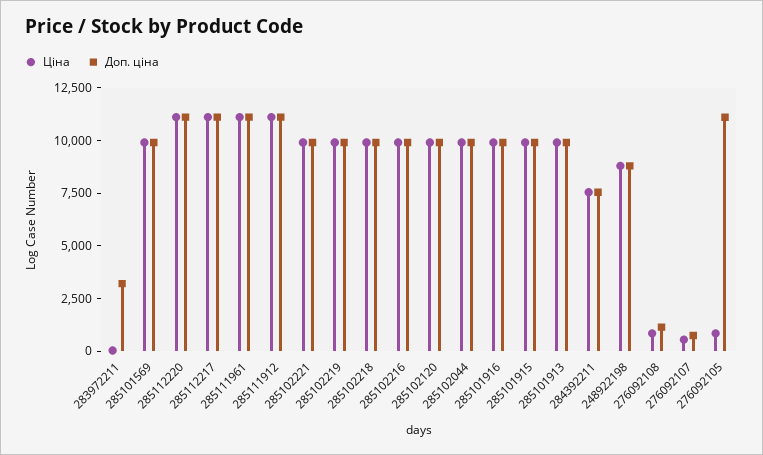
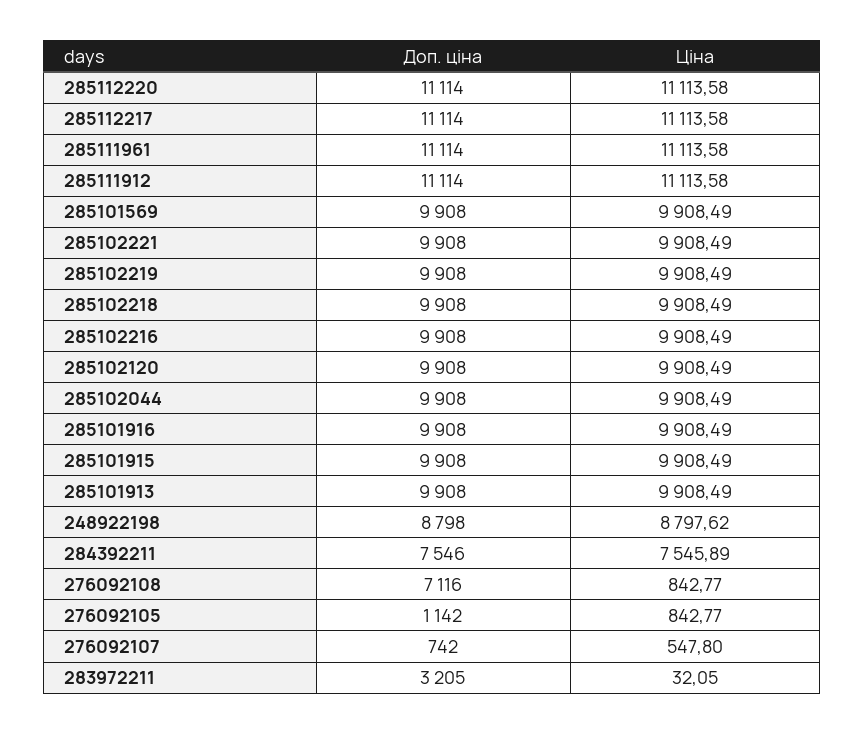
  {
    "Ціна": {
      "283972211": 32.05,
      "285101569": 9908.49,
      "285112220": 11113.58,
      "285112217": 11113.58,
      "285111961": 11113.58,
      "285111912": 11113.58,
      "285102221": 9908.49,
      "285102219": 9908.49,
      "285102218": 9908.49,
      "285102216": 9908.49,
      "285102120": 9908.49,
      "285102044": 9908.49,
      "285101916": 9908.49,
      "285101915": 9908.49,
      "285101913": 9908.49,
      "284392211": 7545.89,
      "248922198": 8797.62,
      "276092108": 842.77,
      "276092107": 547.8,
      "276092105": 842.77
    },
    "Доп. ціна": {
      "283972211": 3205,
      "285101569": 9908,
      "285112220": 11114,
      "285112217": 11114,
      "285111961": 11114,
      "285111912": 11114,
      "285102221": 9908,
      "285102219": 9908,
      "285102218": 9908,
      "285102216": 9908,
      "285102120": 9908,
      "285102044": 9908,
      "285101916": 9908,
      "285101915": 9908,
      "285101913": 9908,
      "284392211": 7546,
      "248922198": 8798,
-     "276092108": 1000,
+     "276092108": 7116,
      "276092107": 742,
-     "276092105": 11000
+     "276092105": 1142
    }
  }

